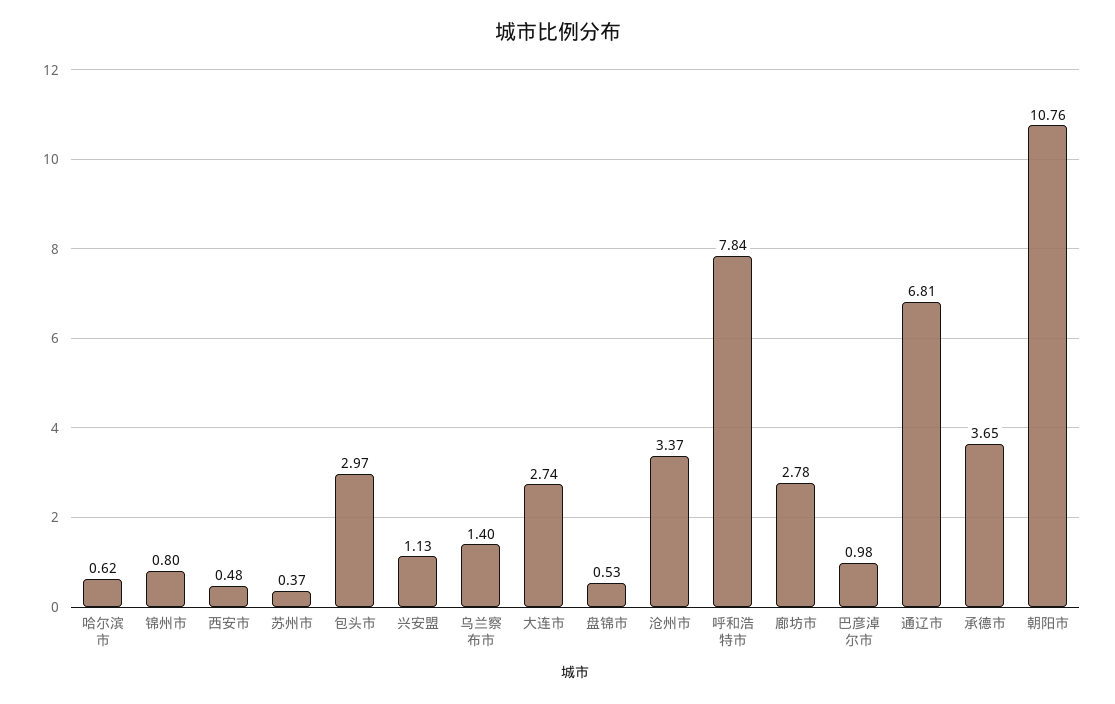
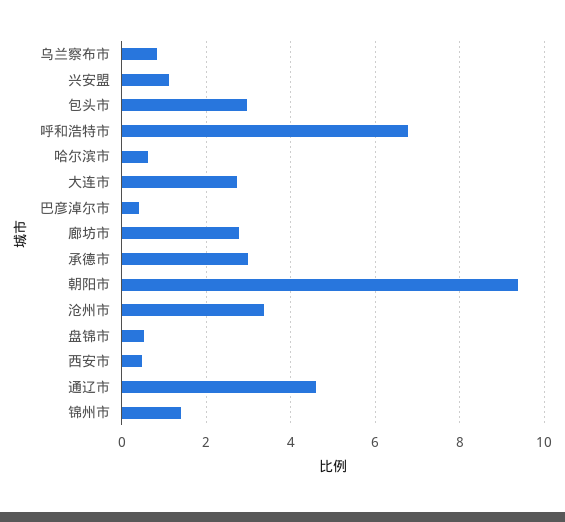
  {
    "哈尔滨市": 0.62,
-   "锦州市": 0.8,
+   "锦州市": 1.4,
    "西安市": 0.48,
-   "苏州市": 0.37,
    "包头市": 2.97,
    "兴安盟": 1.13,
-   "乌兰察布市": 1.4,
+   "乌兰察布市": 0.8,
    "大连市": 2.74,
    "盘锦市": 0.53,
    "沧州市": 3.37,
-   "呼和浩特市": 7.84,
+   "呼和浩特市": 6.8,
    "廊坊市": 2.78,
-   "巴彦淖尔市": 0.98,
+   "巴彦淖尔市": 0.4,
-   "通辽市": 6.81,
+   "通辽市": 4.6,
-   "承德市": 3.65,
+   "承德市": 3,
-   "朝阳市": 10.76
+   "朝阳市": 9.4
  }

